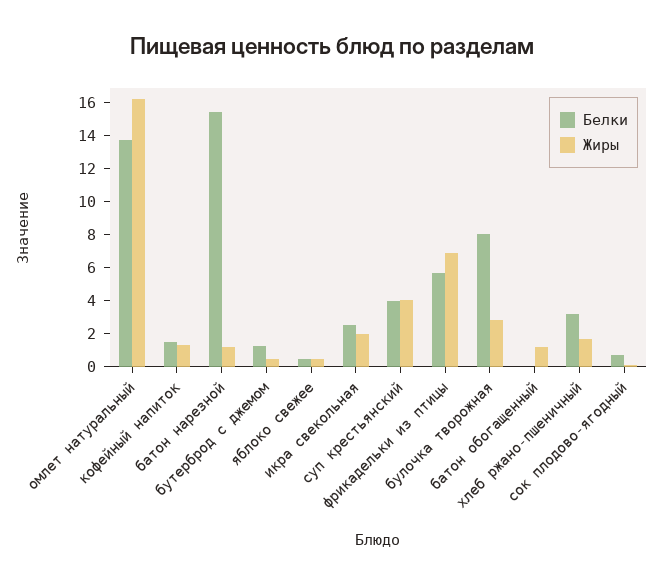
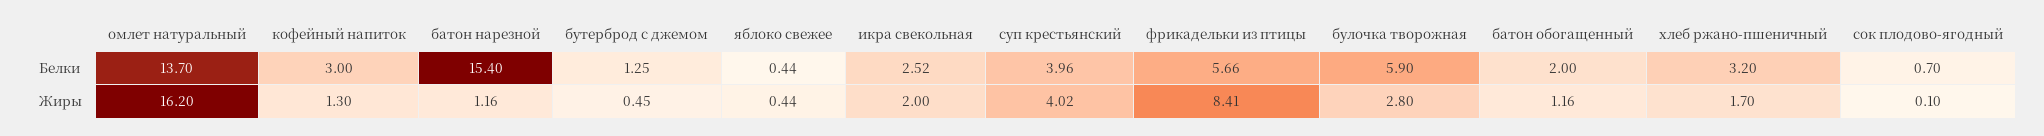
  {
    "Белки": {
      "омлет натуральный": 13.7,
-     "кофейный напиток": 1.5,
+     "кофейный напиток": 3,
      "батон нарезной": 15.4,
      "бутерброд с джемом": 1.25,
      "яблоко свежее": 0.44,
      "икра свекольная": 2.52,
      "суп крестьянский": 3.96,
      "фрикадельки из птицы": 5.66,
-     "булочка творожная": 8,
+     "булочка творожная": 5.9,
-     "батон обогащенный": 0,
+     "батон обогащенный": 2,
      "хлеб ржано-пшеничный": 3.2,
      "сок плодово-ягодный": 0.7
    },
    "Жиры": {
      "омлет натуральный": 16.2,
      "кофейный напиток": 1.3,
      "батон нарезной": 1.16,
      "бутерброд с джемом": 0.45,
      "яблоко свежее": 0.44,
      "икра свекольная": 2,
      "суп крестьянский": 4.02,
-     "фрикадельки из птицы": 7,
+     "фрикадельки из птицы": 8.41,
      "булочка творожная": 2.8,
      "батон обогащенный": 1.16,
      "хлеб ржано-пшеничный": 1.7,
      "сок плодово-ягодный": 0.1
    }
  }

